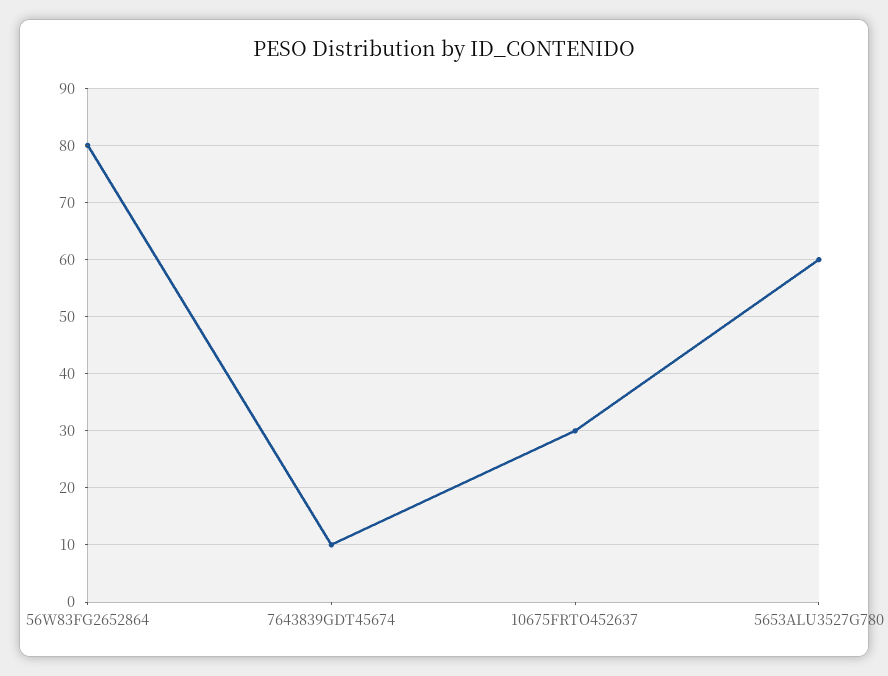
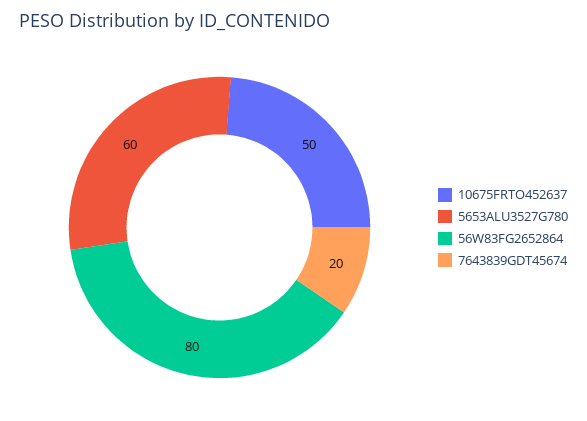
  {
    "56W83FG2652864": 80,
-   "7643839GDT45674": 10,
+   "7643839GDT45674": 20,
-   "10675FRTO452637": 30,
+   "10675FRTO452637": 50,
    "5653ALU3527G780": 60
  }

